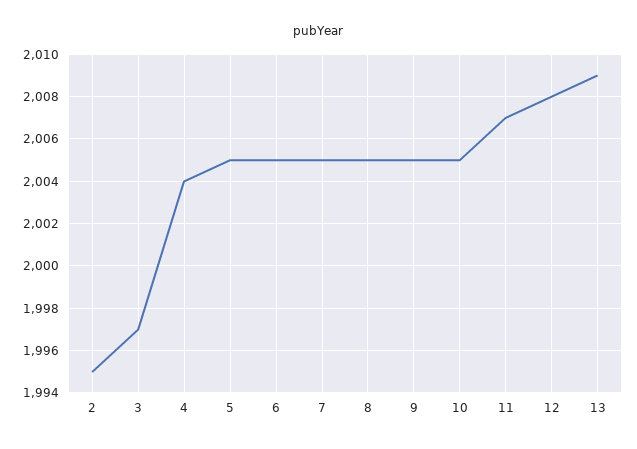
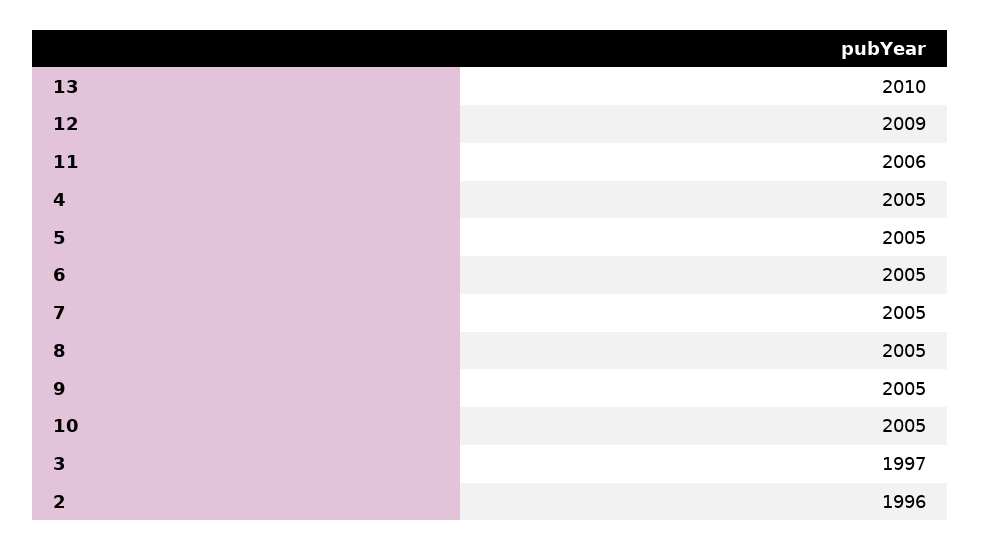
  {
-   "2": 1995,
+   "2": 1996,
    "3": 1997,
-   "4": 2004,
+   "4": 2005,
    "5": 2005,
    "6": 2005,
    "7": 2005,
    "8": 2005,
    "9": 2005,
    "10": 2005,
-   "11": 2007,
+   "11": 2006,
-   "12": 2008,
+   "12": 2009,
-   "13": 2009
+   "13": 2010
  }

